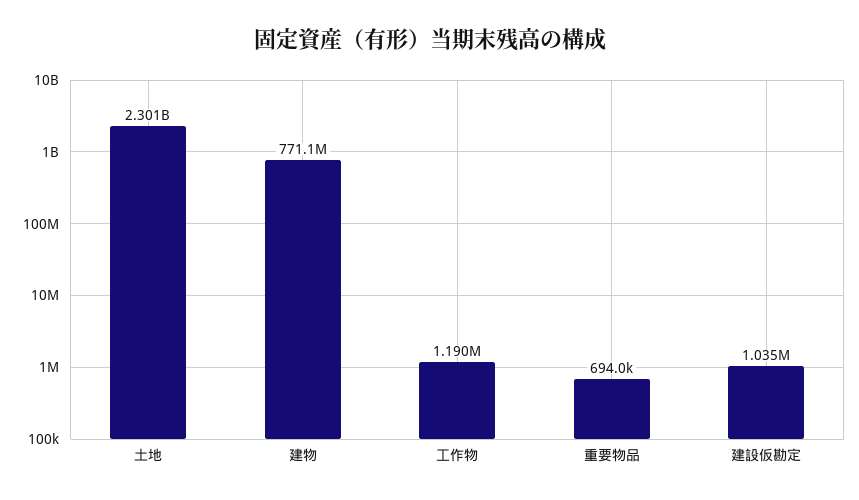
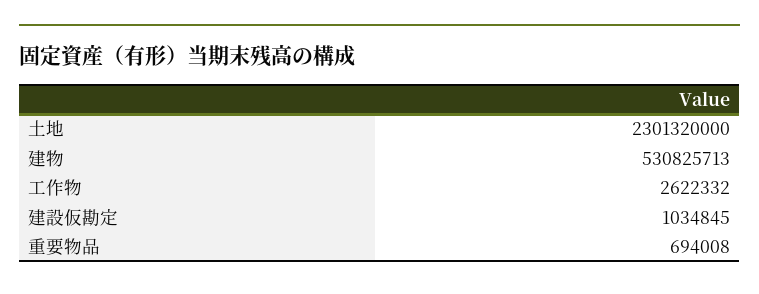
  {
    "土地": 2301320000,
-   "建物": 771100000,
+   "建物": 530825713,
-   "工作物": 1190000,
+   "工作物": 2622332,
    "重要物品": 694008,
    "建設仮勘定": 1034845
  }

